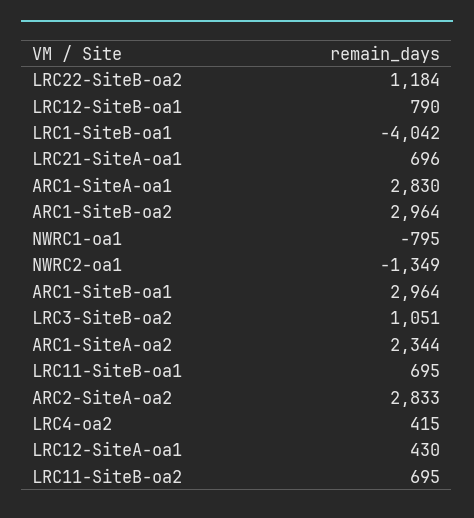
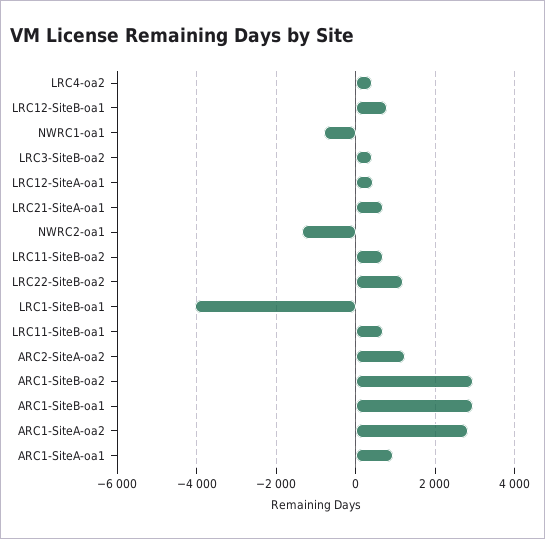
  {
    "LRC22-SiteB-oa2": 1184,
    "LRC12-SiteB-oa1": 790,
    "LRC1-SiteB-oa1": -4042,
    "LRC21-SiteA-oa1": 696,
-   "ARC1-SiteA-oa1": 2830,
+   "ARC1-SiteA-oa1": 1000,
    "ARC1-SiteB-oa2": 2964,
    "NWRC1-oa1": -795,
    "NWRC2-oa1": -1349,
    "ARC1-SiteB-oa1": 2964,
-   "LRC3-SiteB-oa2": 1051,
+   "LRC3-SiteB-oa2": 400,
-   "ARC1-SiteA-oa2": 2344,
+   "ARC1-SiteA-oa2": 2800,
    "LRC11-SiteB-oa1": 695,
-   "ARC2-SiteA-oa2": 2833,
+   "ARC2-SiteA-oa2": 1200,
    "LRC4-oa2": 415,
    "LRC12-SiteA-oa1": 430,
    "LRC11-SiteB-oa2": 695
  }

